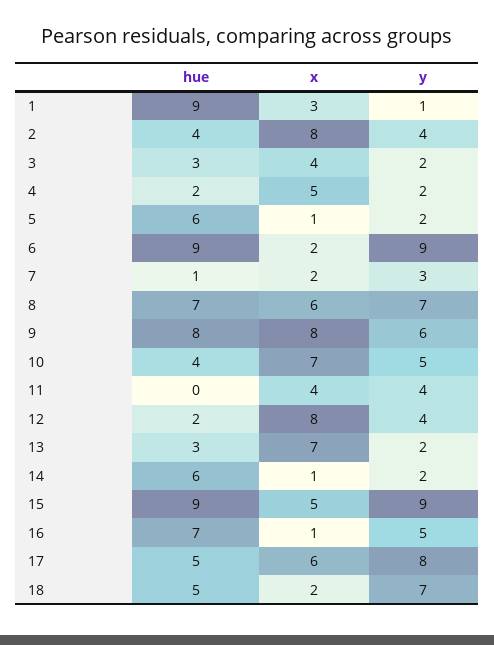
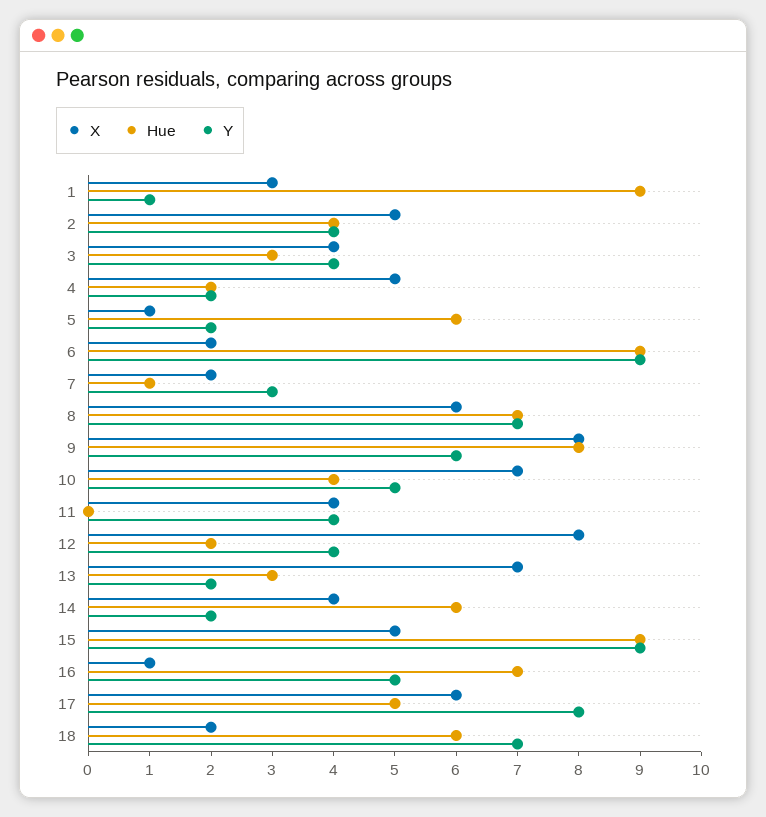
  {
    "hue": {
      "1": 9,
      "2": 4,
      "3": 3,
      "4": 2,
      "5": 6,
      "6": 9,
      "7": 1,
      "8": 7,
      "9": 8,
      "10": 4,
      "11": 0,
      "12": 2,
      "13": 3,
      "14": 6,
      "15": 9,
      "16": 7,
      "17": 5,
-     "18": 5
+     "18": 6
    },
    "x": {
      "1": 3,
-     "2": 8,
+     "2": 5,
      "3": 4,
      "4": 5,
      "5": 1,
      "6": 2,
      "7": 2,
      "8": 6,
      "9": 8,
      "10": 7,
      "11": 4,
      "12": 8,
      "13": 7,
-     "14": 1,
+     "14": 4,
      "15": 5,
      "16": 1,
      "17": 6,
      "18": 2
    },
    "y": {
      "1": 1,
      "2": 4,
-     "3": 2,
+     "3": 4,
      "4": 2,
      "5": 2,
      "6": 9,
      "7": 3,
      "8": 7,
      "9": 6,
      "10": 5,
      "11": 4,
      "12": 4,
      "13": 2,
      "14": 2,
      "15": 9,
      "16": 5,
      "17": 8,
      "18": 7
    }
  }

